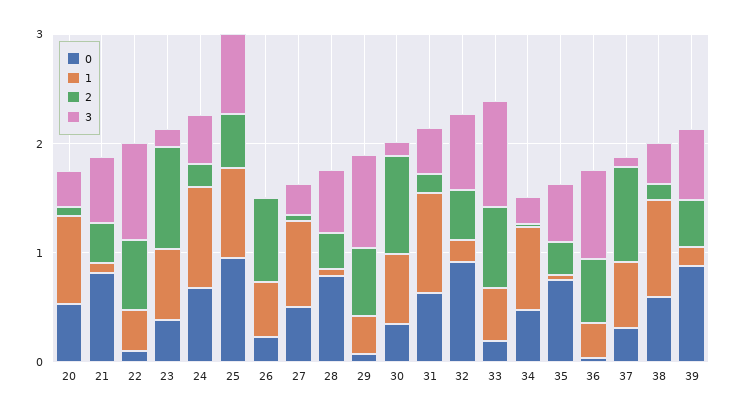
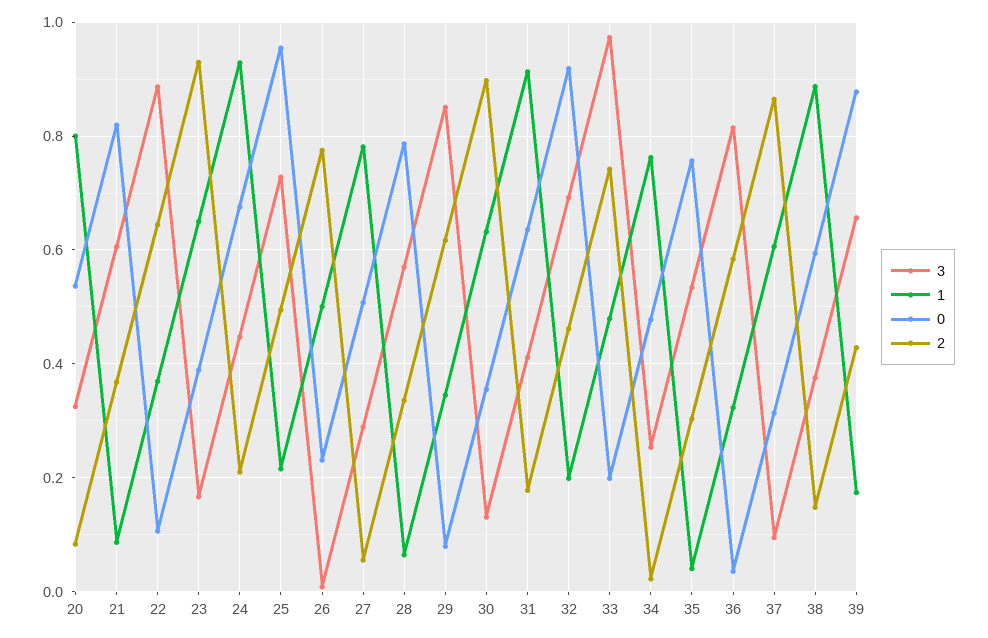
  {
    "0": {
      "20": 0.54,
      "21": 0.82,
      "22": 0.1,
      "23": 0.38,
      "24": 0.68,
      "25": 0.96,
      "26": 0.24,
      "27": 0.5,
      "28": 0.78,
      "29": 0.08,
      "30": 0.36,
      "31": 0.64,
      "32": 0.92,
      "33": 0.2,
      "34": 0.48,
      "35": 0.76,
      "36": 0.04,
      "37": 0.32,
      "38": 0.6,
      "39": 0.88
    },
    "1": {
      "20": 0.8,
      "21": 0.08,
      "22": 0.36,
      "23": 0.64,
      "24": 0.92,
-     "25": 0.8,
+     "25": 0.22,
      "26": 0.5,
      "27": 0.78,
      "28": 0.06,
      "29": 0.34,
      "30": 0.64,
      "31": 0.92,
      "32": 0.2,
      "33": 0.48,
      "34": 0.76,
      "35": 0.04,
      "36": 0.32,
      "37": 0.6,
      "38": 0.88,
      "39": 0.18
    },
    "2": {
      "20": 0.08,
      "21": 0.36,
      "22": 0.64,
      "23": 0.92,
      "24": 0.2,
      "25": 0.5,
      "26": 0.78,
      "27": 0.06,
      "28": 0.34,
      "29": 0.62,
      "30": 0.9,
      "31": 0.18,
      "32": 0.46,
      "33": 0.74,
      "34": 0.02,
      "35": 0.3,
      "36": 0.58,
      "37": 0.86,
      "38": 0.14,
      "39": 0.42
    },
    "3": {
      "20": 0.32,
      "21": 0.6,
      "22": 0.88,
      "23": 0.16,
      "24": 0.44,
      "25": 0.72,
      "26": 0,
      "27": 0.28,
      "28": 0.56,
      "29": 0.86,
      "30": 0.14,
      "31": 0.42,
      "32": 0.7,
      "33": 0.98,
      "34": 0.26,
      "35": 0.54,
      "36": 0.82,
      "37": 0.1,
      "38": 0.38,
      "39": 0.66
    }
  }

